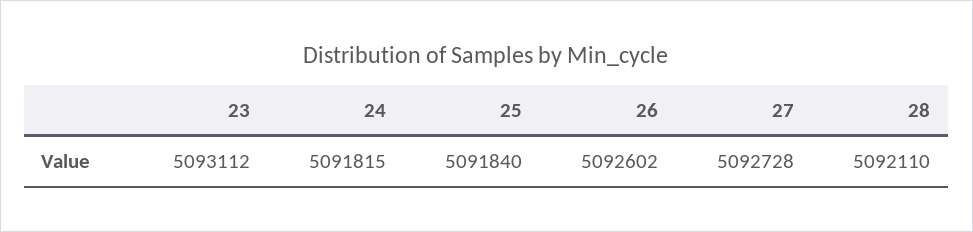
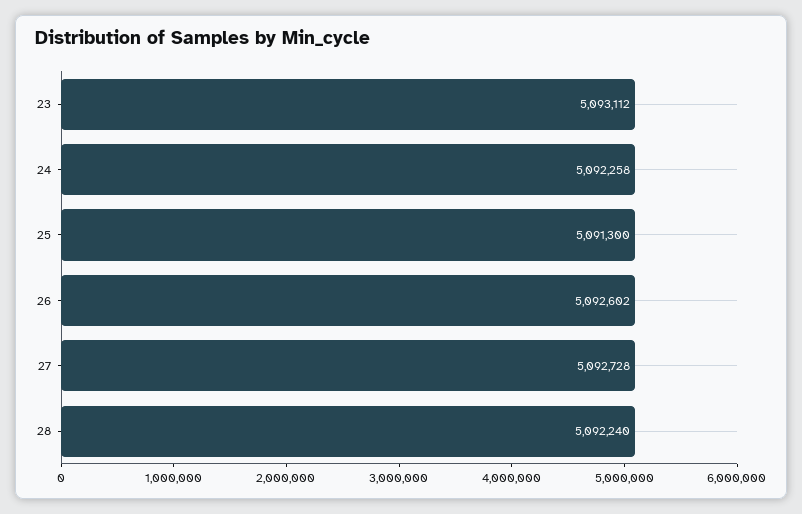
  {
    "23": 5093112,
-   "24": 5091815,
+   "24": 5092258,
-   "25": 5091840,
+   "25": 5091300,
    "26": 5092602,
    "27": 5092728,
-   "28": 5092110
+   "28": 5092240
  }

